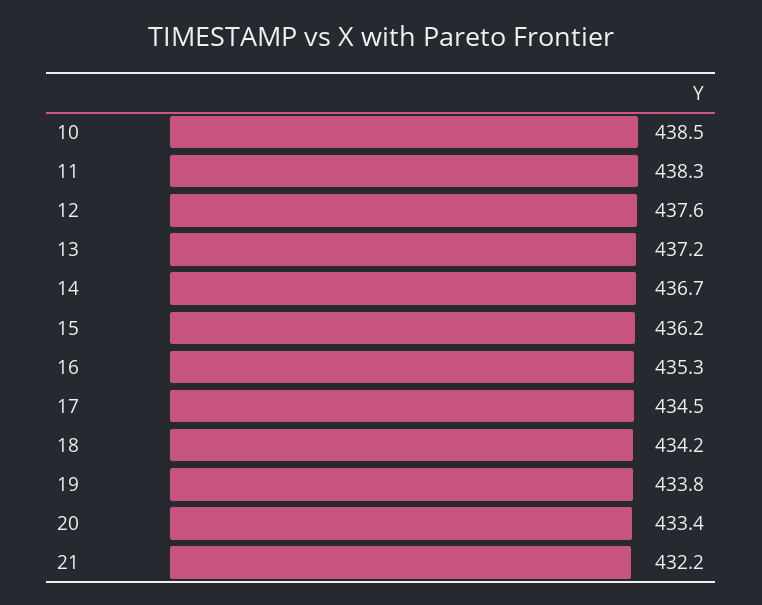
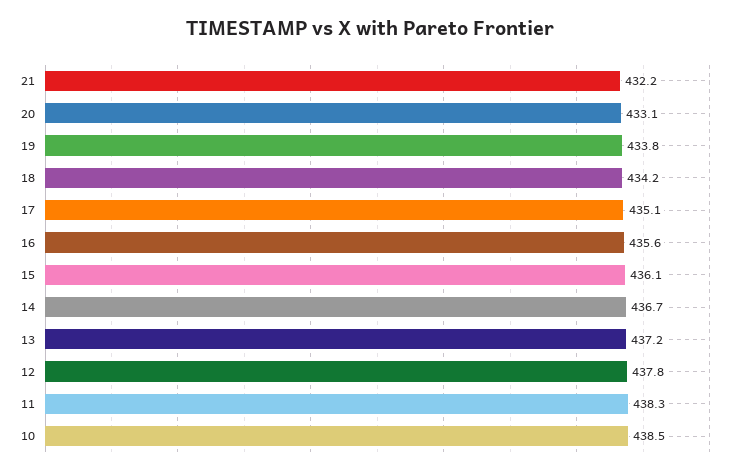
  {
    "10": 438.5,
    "11": 438.3,
-   "12": 437.6,
+   "12": 437.8,
    "13": 437.2,
    "14": 436.7,
-   "15": 436.2,
+   "15": 436.1,
-   "16": 435.3,
+   "16": 435.6,
-   "17": 434.5,
+   "17": 435.1,
    "18": 434.2,
    "19": 433.8,
-   "20": 433.4,
+   "20": 433.1,
    "21": 432.2
  }

